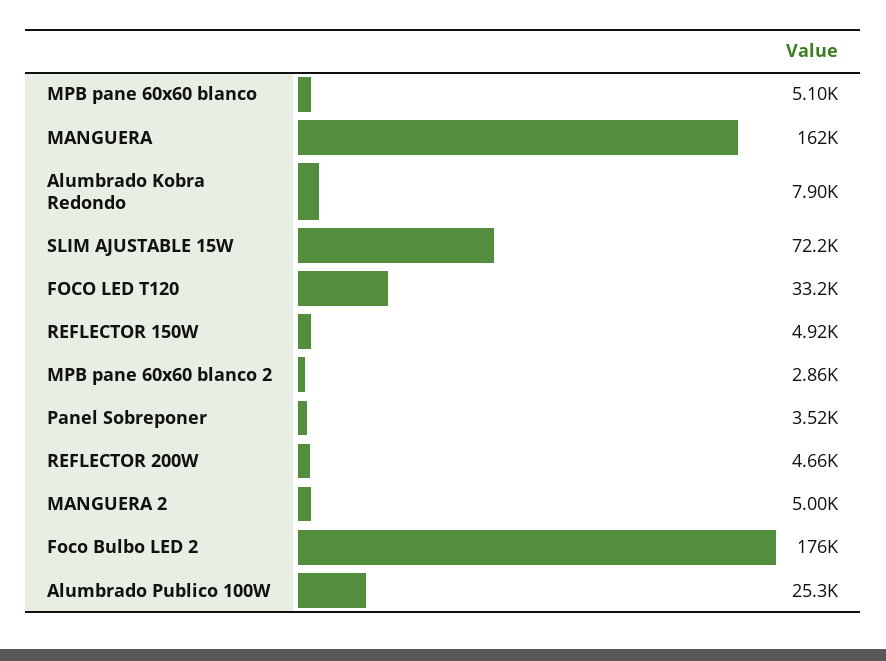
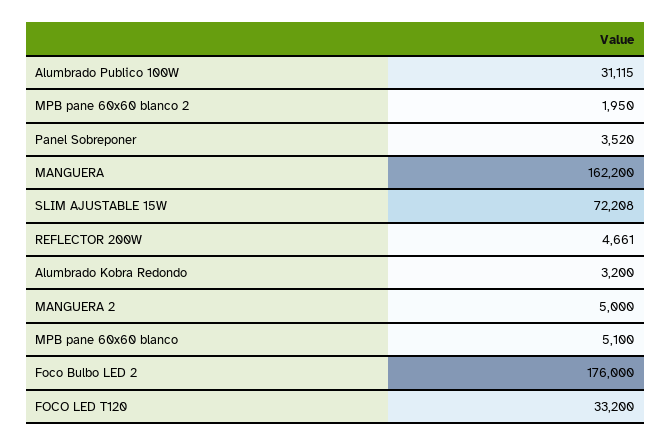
  {
    "MPB pane 60x60 blanco": 5100,
    "MANGUERA": 162200,
-   "Alumbrado Kobra Redondo": 7900,
+   "Alumbrado Kobra Redondo": 3200,
    "SLIM AJUSTABLE 15W": 72208,
    "FOCO LED T120": 33200,
-   "REFLECTOR 150W": 4920,
-   "MPB pane 60x60 blanco 2": 2860,
+   "MPB pane 60x60 blanco 2": 1950,
    "Panel Sobreponer": 3520,
    "REFLECTOR 200W": 4661,
    "MANGUERA 2": 5000,
    "Foco Bulbo LED 2": 176000,
-   "Alumbrado Publico 100W": 25300
+   "Alumbrado Publico 100W": 31115
  }

